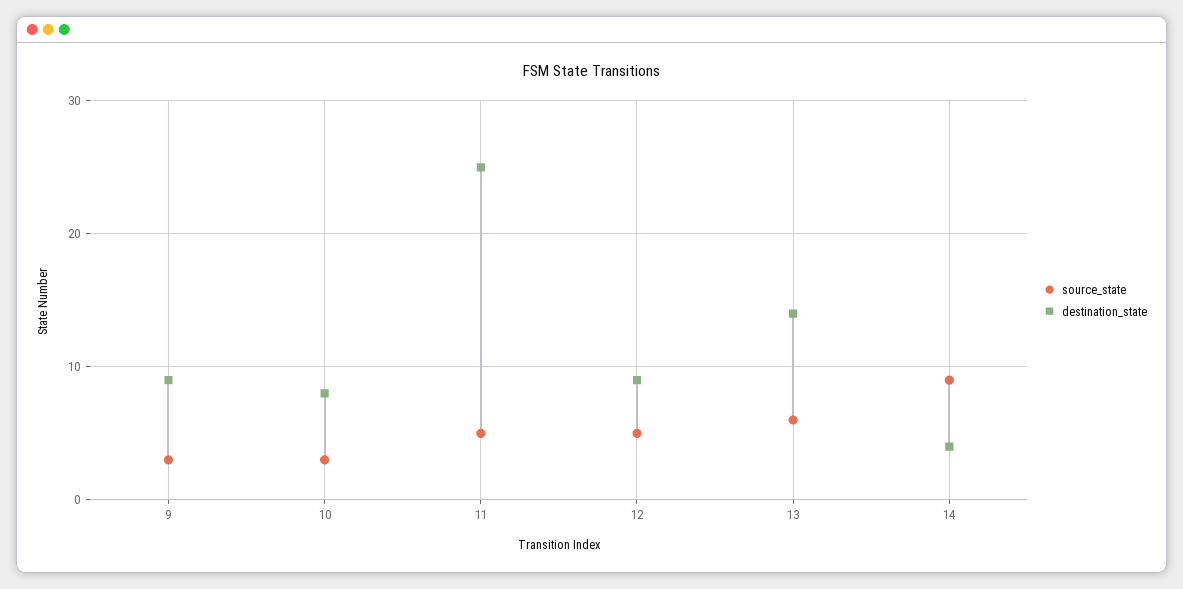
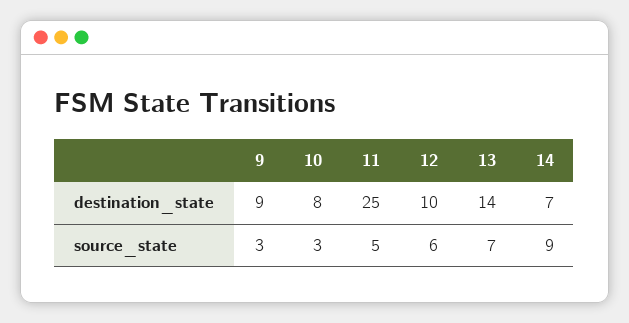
  {
    "source_state": {
      "9": 3,
      "10": 3,
      "11": 5,
-     "12": 5,
+     "12": 6,
-     "13": 6,
+     "13": 7,
      "14": 9
    },
    "destination_state": {
      "9": 9,
      "10": 8,
      "11": 25,
-     "12": 9,
+     "12": 10,
      "13": 14,
-     "14": 4
+     "14": 7
    }
  }

